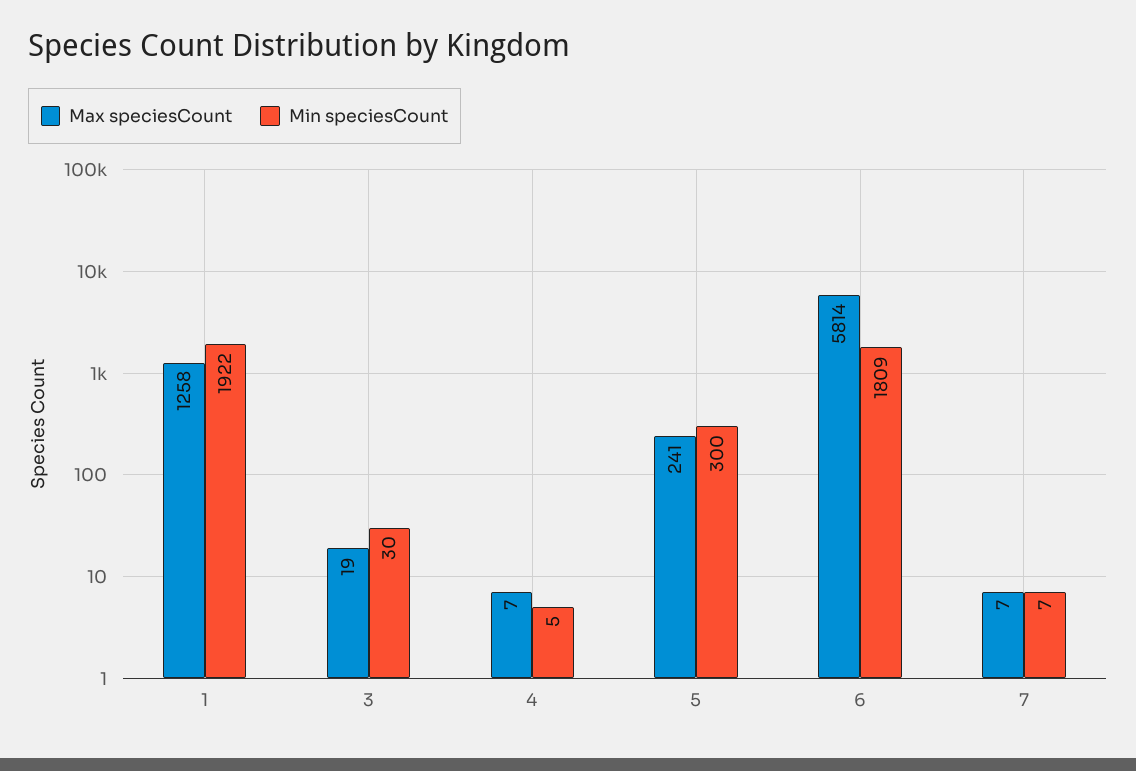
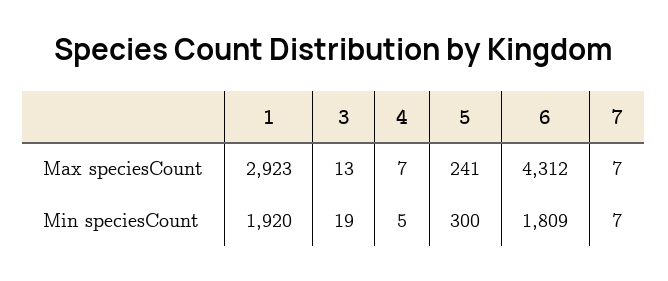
  {
    "Max speciesCount": {
-     "1": 1258,
+     "1": 2923,
-     "3": 19,
+     "3": 13,
      "4": 7,
      "5": 241,
-     "6": 5814,
+     "6": 4312,
      "7": 7
    },
    "Min speciesCount": {
-     "1": 1922,
+     "1": 1920,
-     "3": 30,
+     "3": 19,
      "4": 5,
      "5": 300,
      "6": 1809,
      "7": 7
    }
  }

